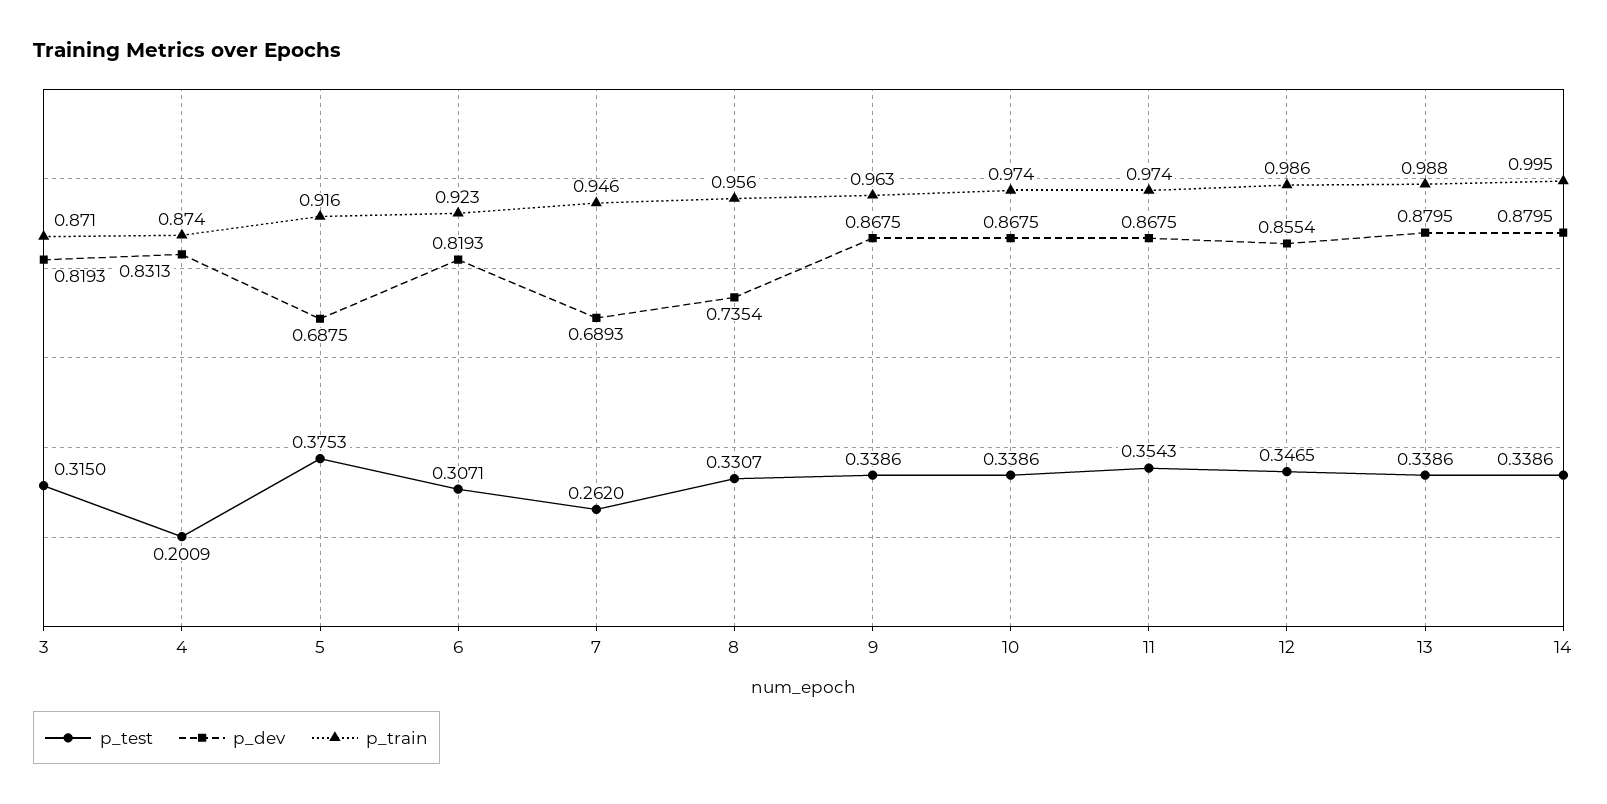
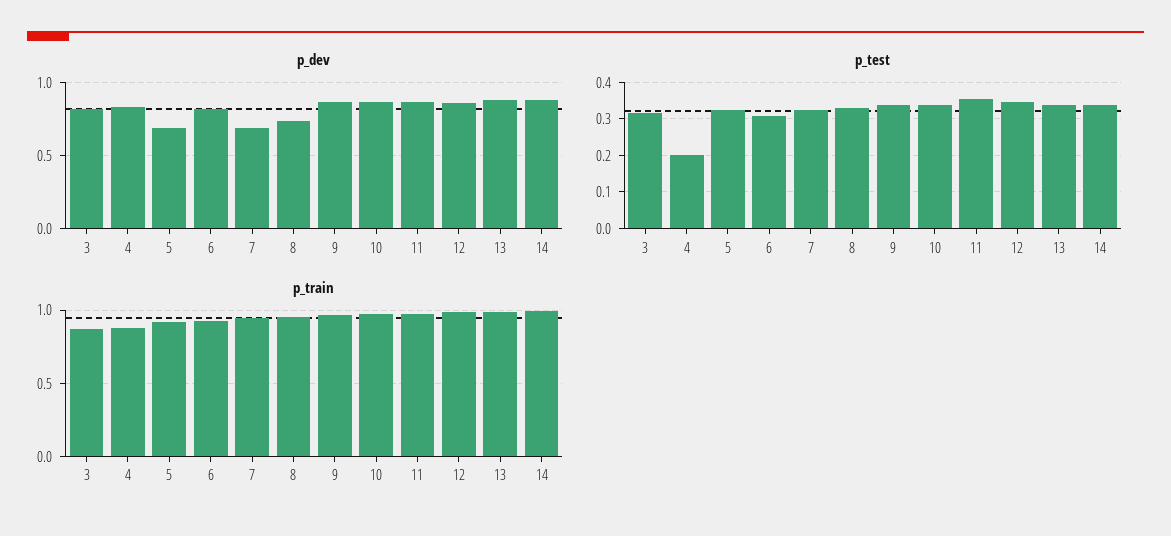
  {
    "p_test": {
      "3": 0.315,
      "4": 0.2009,
-     "5": 0.3753,
+     "5": 0.32,
      "6": 0.3071,
-     "7": 0.262,
+     "7": 0.32,
      "8": 0.3307,
      "9": 0.3386,
      "10": 0.3386,
      "11": 0.3543,
      "12": 0.3465,
      "13": 0.3386,
      "14": 0.3386
    },
    "p_dev": {
      "3": 0.8193,
      "4": 0.8313,
      "5": 0.6875,
      "6": 0.8193,
      "7": 0.6893,
      "8": 0.7354,
      "9": 0.8675,
      "10": 0.8675,
      "11": 0.8675,
      "12": 0.8554,
      "13": 0.8795,
      "14": 0.8795
    },
    "p_train": {
      "3": 0.871,
      "4": 0.874,
      "5": 0.916,
      "6": 0.923,
      "7": 0.946,
      "8": 0.956,
      "9": 0.963,
      "10": 0.974,
      "11": 0.974,
      "12": 0.986,
      "13": 0.988,
      "14": 0.995
    }
  }

